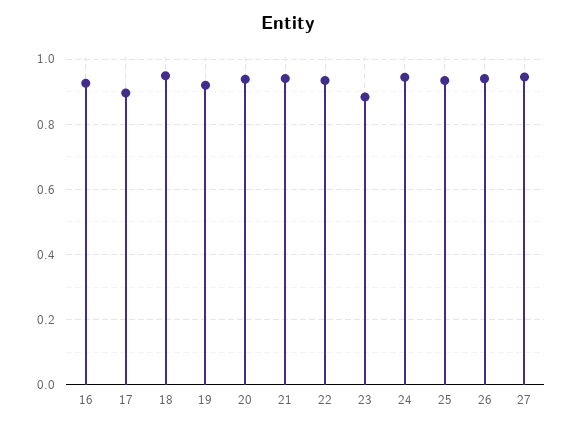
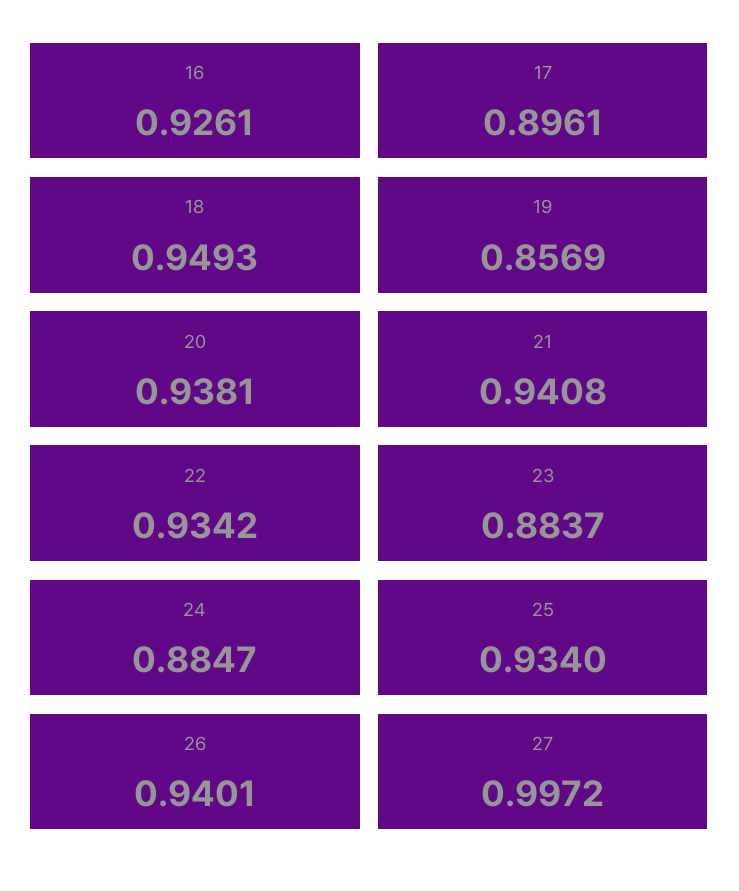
  {
    "16": 0.9261,
    "17": 0.8961,
    "18": 0.9493,
-   "19": 0.92,
+   "19": 0.8569,
    "20": 0.9381,
    "21": 0.9408,
    "22": 0.9342,
    "23": 0.8837,
-   "24": 0.94,
+   "24": 0.8847,
    "25": 0.934,
    "26": 0.9401,
-   "27": 0.94
+   "27": 0.9972
  }

